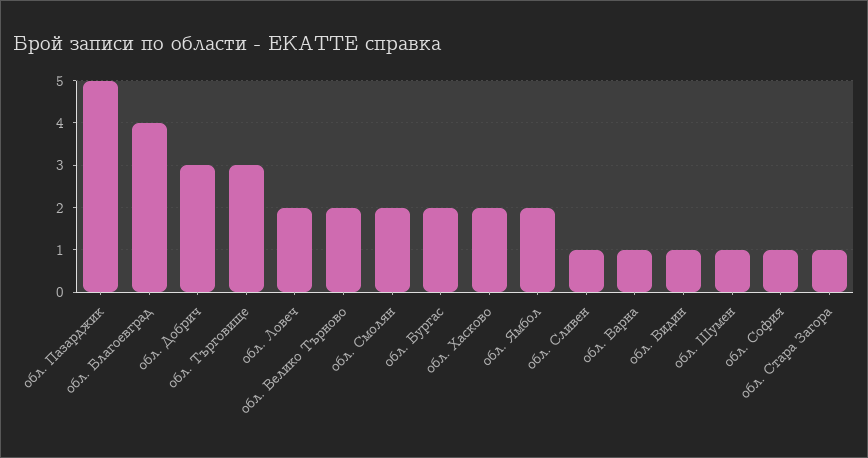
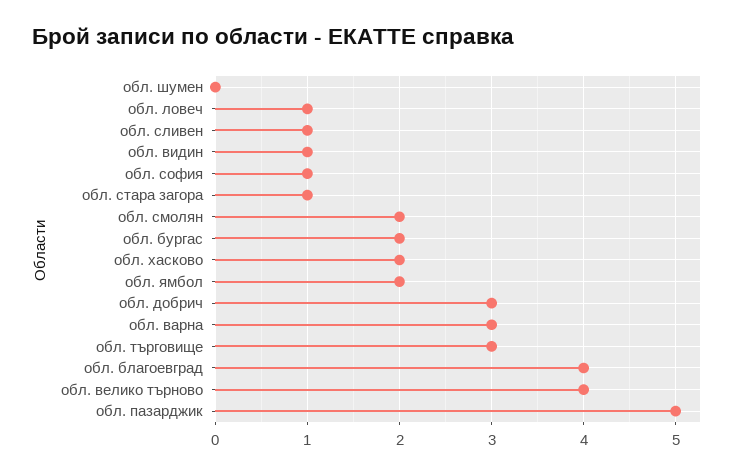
  {
    "обл. Пазарджик": 5,
    "обл. Благоевград": 4,
    "обл. Добрич": 3,
    "обл. Търговище": 3,
-   "обл. Ловеч": 2,
+   "обл. Ловеч": 1,
-   "обл. Велико Търново": 2,
+   "обл. Велико Търново": 4,
    "обл. Смолян": 2,
    "обл. Бургас": 2,
    "обл. Хасково": 2,
    "обл. Ямбол": 2,
    "обл. Сливен": 1,
-   "обл. Варна": 1,
+   "обл. Варна": 3,
    "обл. Видин": 1,
-   "обл. Шумен": 1,
+   "обл. Шумен": 0,
    "обл. София": 1,
    "обл. Стара Загора": 1
  }

